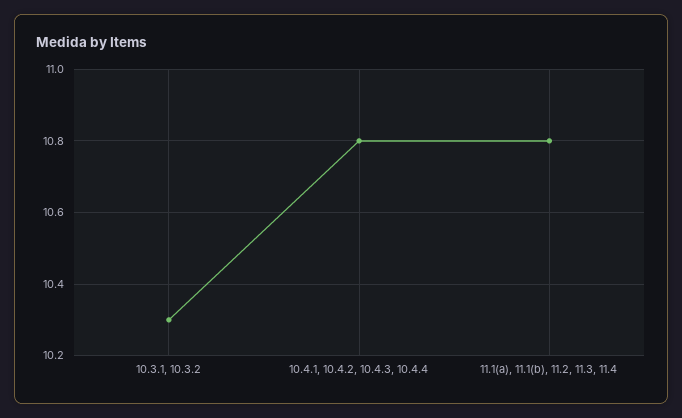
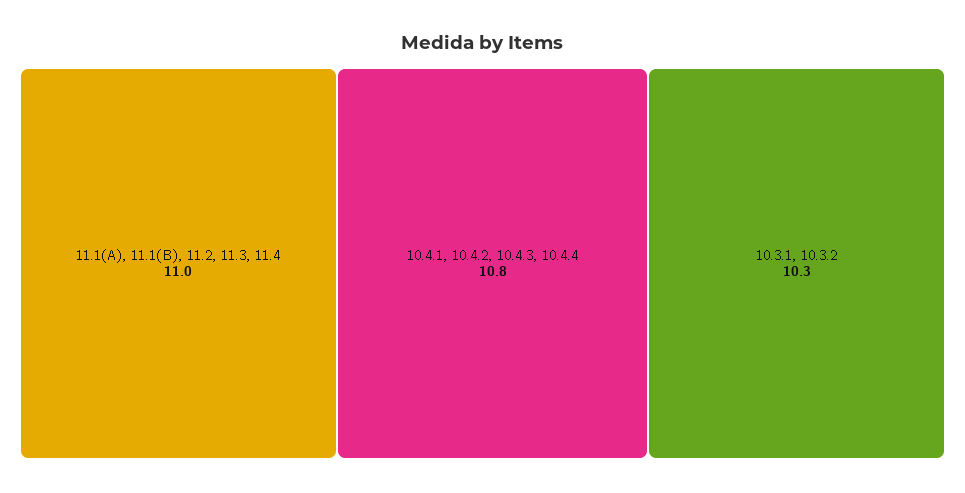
  {
    "10.3.1, 10.3.2": 10.3,
    "10.4.1, 10.4.2, 10.4.3, 10.4.4": 10.8,
-   "11.1(a), 11.1(b), 11.2, 11.3, 11.4": 10.8
+   "11.1(a), 11.1(b), 11.2, 11.3, 11.4": 11
  }

